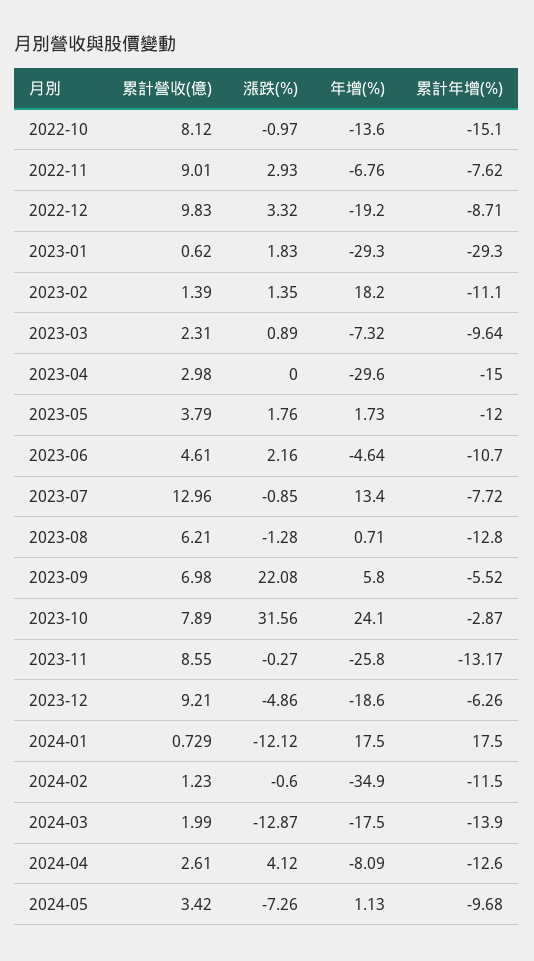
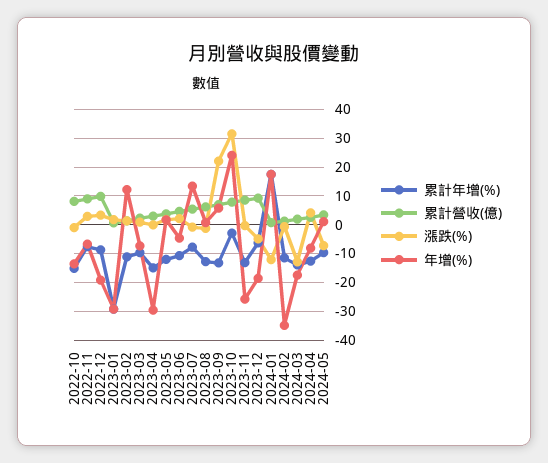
  {
    "累計營收(億)": {
      "2022-10": 8.12,
      "2022-11": 9.01,
      "2022-12": 9.83,
      "2023-01": 0.62,
      "2023-02": 1.39,
      "2023-03": 2.31,
      "2023-04": 2.98,
      "2023-05": 3.79,
      "2023-06": 4.61,
-     "2023-07": 12.96,
+     "2023-07": 5,
      "2023-08": 6.21,
      "2023-09": 6.98,
      "2023-10": 7.89,
      "2023-11": 8.55,
      "2023-12": 9.21,
      "2024-01": 0.729,
      "2024-02": 1.23,
      "2024-03": 1.99,
      "2024-04": 2.61,
      "2024-05": 3.42
    },
    "漲跌(%)": {
      "2022-10": -0.97,
      "2022-11": 2.93,
      "2022-12": 3.32,
      "2023-01": 1.83,
      "2023-02": 1.35,
      "2023-03": 0.89,
      "2023-04": 0,
      "2023-05": 1.76,
      "2023-06": 2.16,
      "2023-07": -0.85,
      "2023-08": -1.28,
      "2023-09": 22.08,
      "2023-10": 31.56,
      "2023-11": -0.27,
      "2023-12": -4.86,
      "2024-01": -12.12,
      "2024-02": -0.6,
      "2024-03": -12.87,
      "2024-04": 4.12,
      "2024-05": -7.26
    },
    "年增(%)": {
      "2022-10": -13.6,
      "2022-11": -6.76,
      "2022-12": -19.2,
      "2023-01": -29.3,
-     "2023-02": 18.2,
+     "2023-02": 12.5,
      "2023-03": -7.32,
      "2023-04": -29.6,
      "2023-05": 1.73,
      "2023-06": -4.64,
      "2023-07": 13.4,
      "2023-08": 0.71,
      "2023-09": 5.8,
      "2023-10": 24.1,
      "2023-11": -25.8,
      "2023-12": -18.6,
      "2024-01": 17.5,
      "2024-02": -34.9,
      "2024-03": -17.5,
      "2024-04": -8.09,
      "2024-05": 1.13
    },
    "累計年增(%)": {
      "2022-10": -15.1,
      "2022-11": -7.62,
      "2022-12": -8.71,
      "2023-01": -29.3,
      "2023-02": -11.1,
      "2023-03": -9.64,
      "2023-04": -15,
      "2023-05": -12,
      "2023-06": -10.7,
      "2023-07": -7.72,
      "2023-08": -12.8,
-     "2023-09": -5.52,
+     "2023-09": -12.5,
      "2023-10": -2.87,
      "2023-11": -13.17,
      "2023-12": -6.26,
      "2024-01": 17.5,
      "2024-02": -11.5,
      "2024-03": -13.9,
      "2024-04": -12.6,
      "2024-05": -9.68
    }
  }

